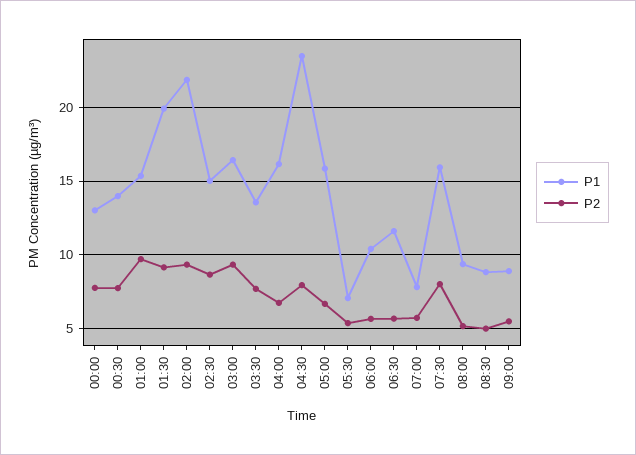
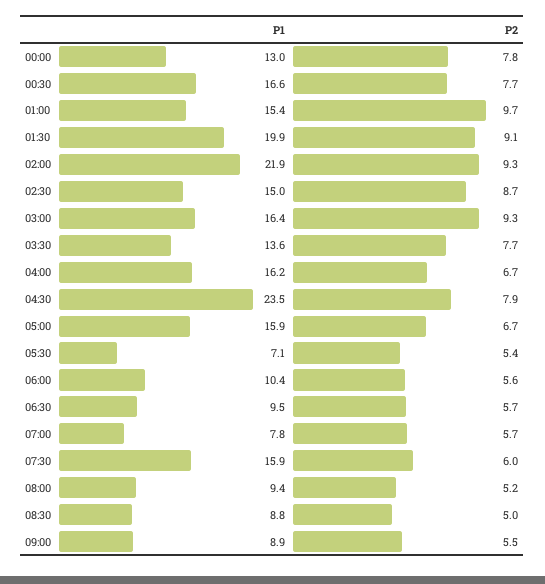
  {
    "P1": {
      "00:00": 13,
-     "00:30": 14,
+     "00:30": 16.6,
      "01:00": 15.4,
      "01:30": 19.9,
      "02:00": 21.9,
      "02:30": 15,
      "03:00": 16.4,
      "03:30": 13.6,
      "04:00": 16.2,
      "04:30": 23.5,
      "05:00": 15.9,
      "05:30": 7.1,
      "06:00": 10.4,
-     "06:30": 11.5,
+     "06:30": 9.5,
      "07:00": 7.8,
      "07:30": 15.9,
      "08:00": 9.4,
      "08:30": 8.8,
      "09:00": 8.9
    },
    "P2": {
      "00:00": 7.8,
      "00:30": 7.7,
      "01:00": 9.7,
      "01:30": 9.1,
      "02:00": 9.3,
      "02:30": 8.7,
      "03:00": 9.3,
      "03:30": 7.7,
      "04:00": 6.7,
      "04:30": 7.9,
      "05:00": 6.7,
      "05:30": 5.4,
      "06:00": 5.6,
      "06:30": 5.7,
      "07:00": 5.7,
-     "07:30": 8,
+     "07:30": 6,
      "08:00": 5.2,
      "08:30": 5,
      "09:00": 5.5
    }
  }

